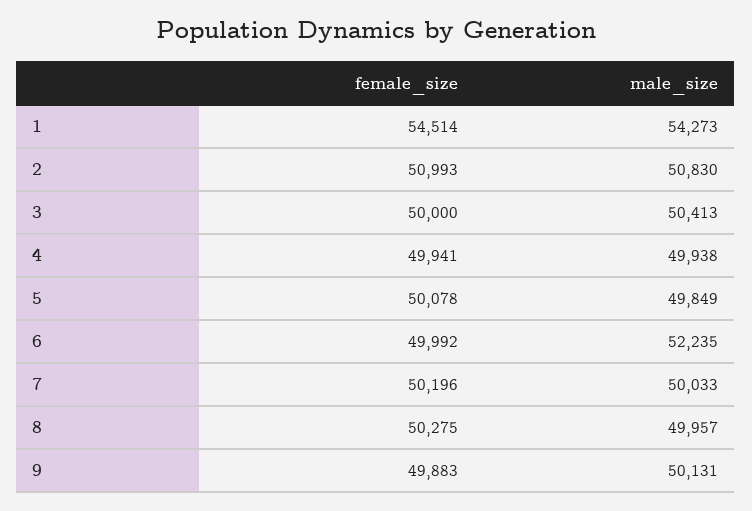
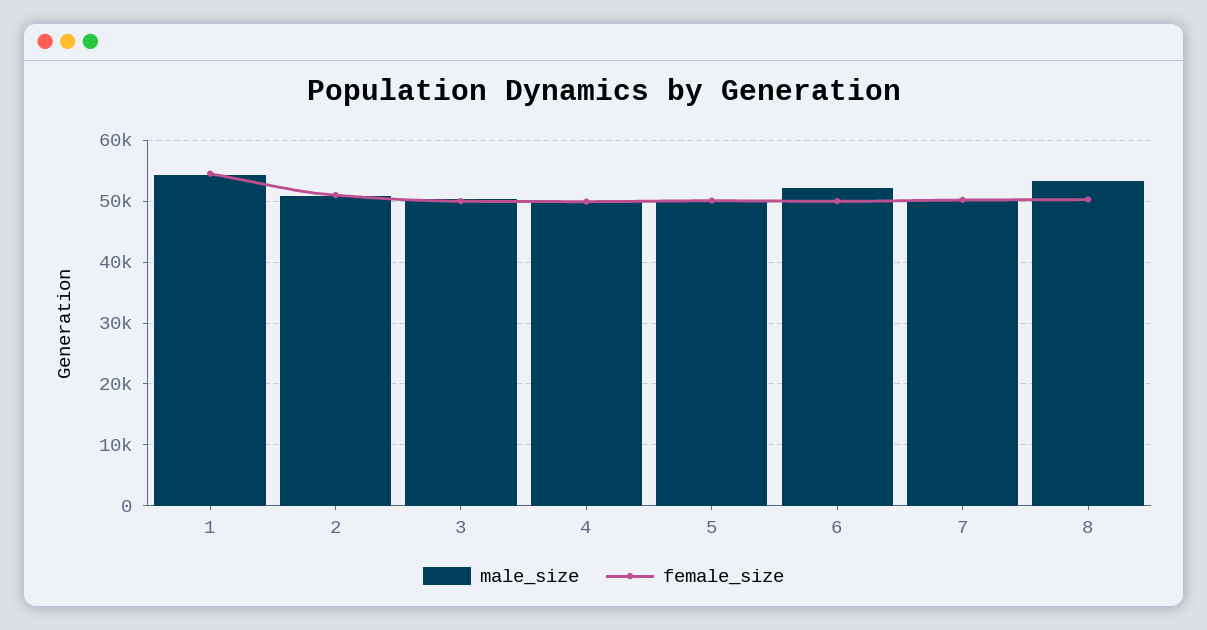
  {
    "female_size": {
      "1": 54514,
      "2": 50993,
      "3": 50000,
      "4": 49941,
      "5": 50078,
      "6": 49992,
      "7": 50196,
-     "8": 50275,
+     "8": 50275
-     "9": 49883
    },
    "male_size": {
      "1": 54273,
      "2": 50830,
      "3": 50413,
      "4": 49938,
      "5": 49849,
      "6": 52235,
      "7": 50033,
-     "8": 49957,
+     "8": 53000
-     "9": 50131
    }
  }

